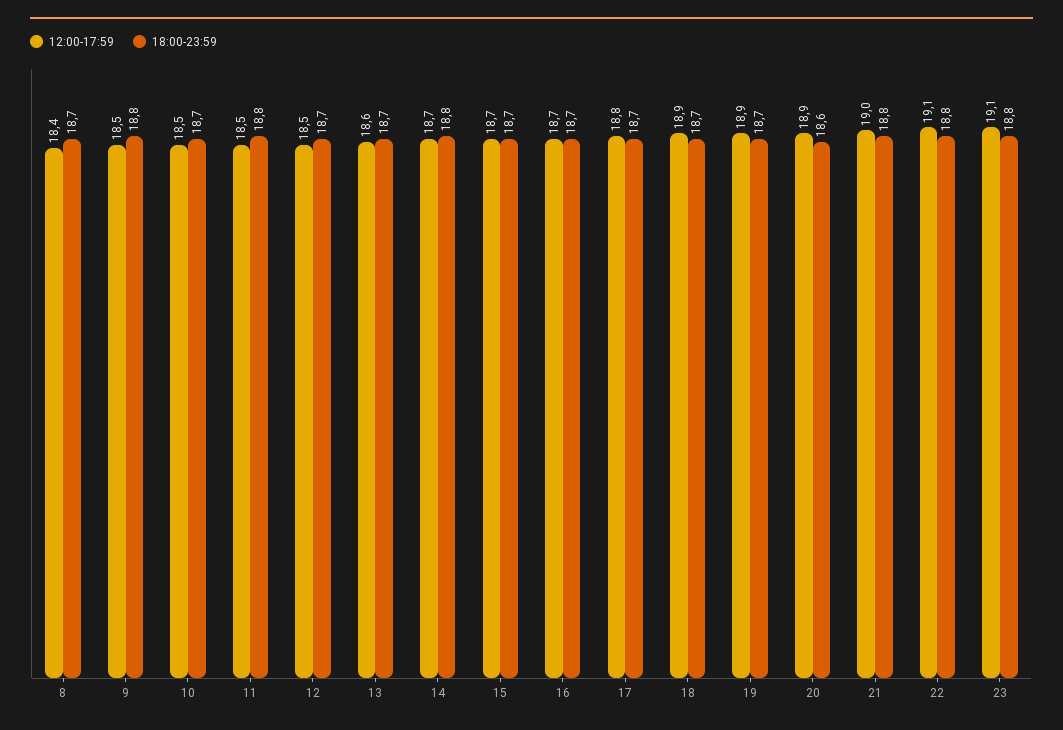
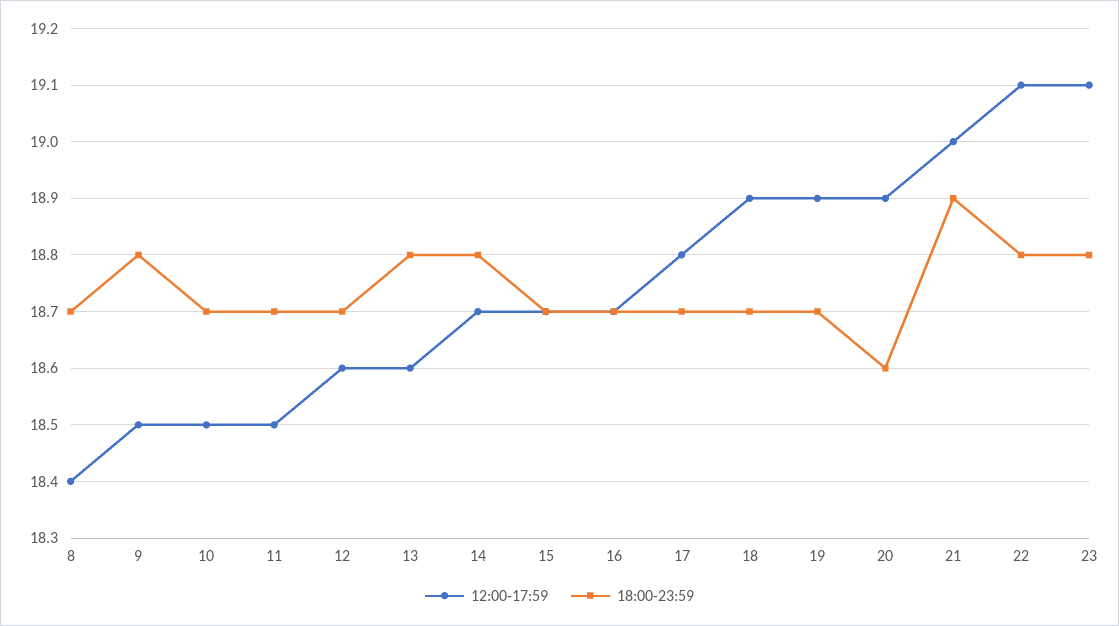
  {
    "12:00-17:59": {
      "8": 18.4,
      "9": 18.5,
      "10": 18.5,
      "11": 18.5,
-     "12": 18.5,
+     "12": 18.6,
      "13": 18.6,
      "14": 18.7,
      "15": 18.7,
      "16": 18.7,
      "17": 18.8,
      "18": 18.9,
      "19": 18.9,
      "20": 18.9,
      "21": 19,
      "22": 19.1,
      "23": 19.1
    },
    "18:00-23:59": {
      "8": 18.7,
      "9": 18.8,
      "10": 18.7,
-     "11": 18.8,
+     "11": 18.7,
      "12": 18.7,
-     "13": 18.7,
+     "13": 18.8,
      "14": 18.8,
      "15": 18.7,
      "16": 18.7,
      "17": 18.7,
      "18": 18.7,
      "19": 18.7,
      "20": 18.6,
-     "21": 18.8,
+     "21": 18.9,
      "22": 18.8,
      "23": 18.8
    }
  }

